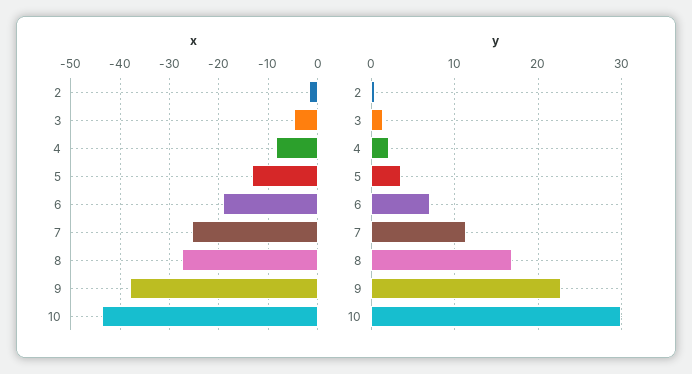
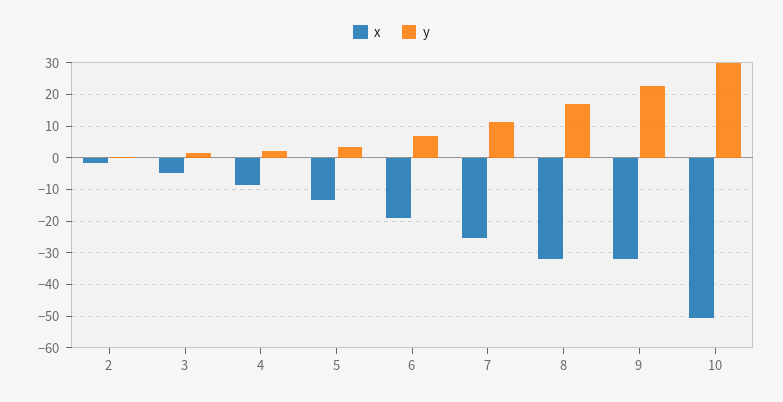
  {
    "x": {
      "2": -2,
      "3": -4,
      "4": -8,
      "5": -14,
      "6": -20,
      "7": -26,
-     "8": -28,
+     "8": -32,
-     "9": -38,
+     "9": -32,
-     "10": -44
+     "10": -50
    },
    "y": {
      "2": 0,
      "3": 1,
      "4": 2,
      "5": 4,
      "6": 7,
      "7": 11,
      "8": 17,
      "9": 23,
      "10": 30
    }
  }

